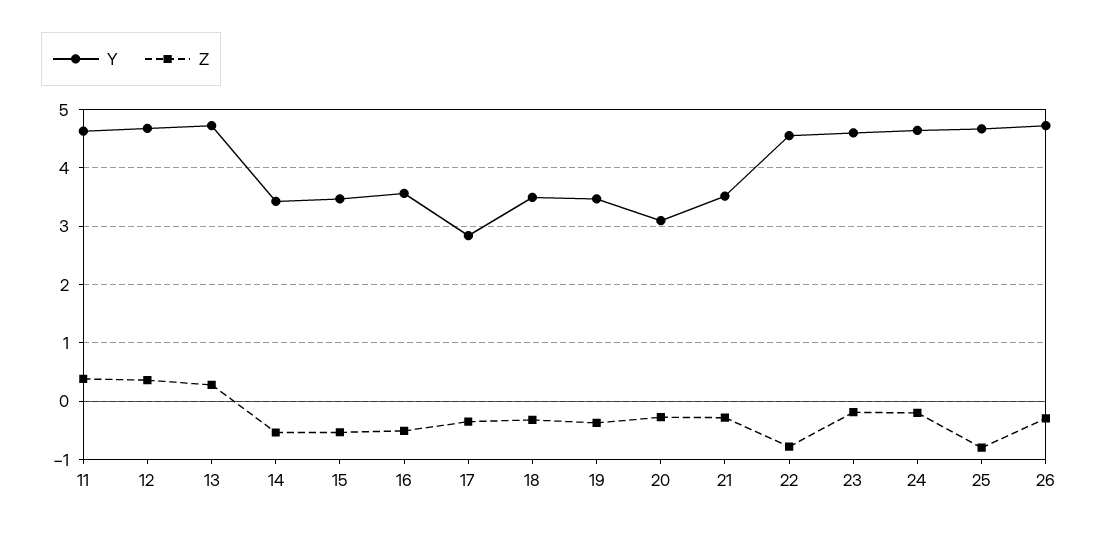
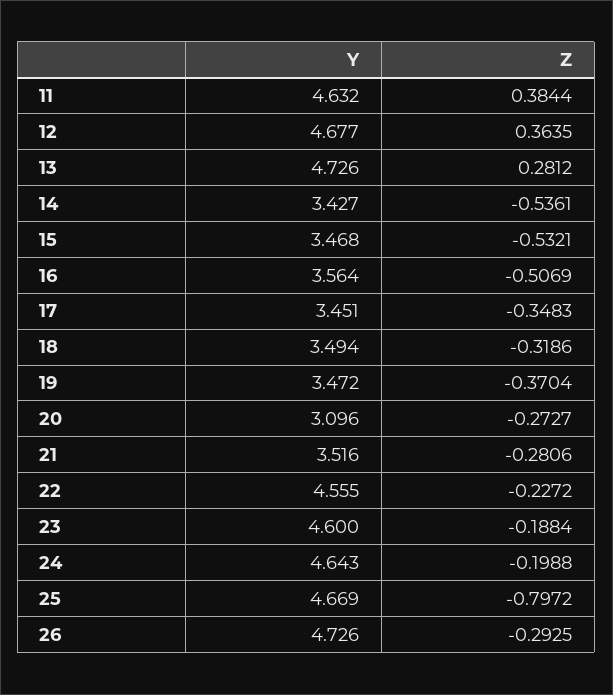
  {
    "Y": {
      "11": 4.632,
      "12": 4.677,
      "13": 4.726,
      "14": 3.427,
      "15": 3.468,
      "16": 3.564,
-     "17": 2.8,
+     "17": 3.451,
      "18": 3.494,
      "19": 3.472,
      "20": 3.096,
      "21": 3.516,
      "22": 4.555,
      "23": 4.6,
      "24": 4.643,
      "25": 4.669,
      "26": 4.726
    },
    "Z": {
      "11": 0.3844,
      "12": 0.3635,
      "13": 0.2812,
      "14": -0.5361,
      "15": -0.5321,
      "16": -0.5069,
      "17": -0.3483,
      "18": -0.3186,
      "19": -0.3704,
      "20": -0.2727,
      "21": -0.2806,
-     "22": -0.8,
+     "22": -0.2272,
      "23": -0.1884,
      "24": -0.1988,
      "25": -0.7972,
      "26": -0.2925
    }
  }

